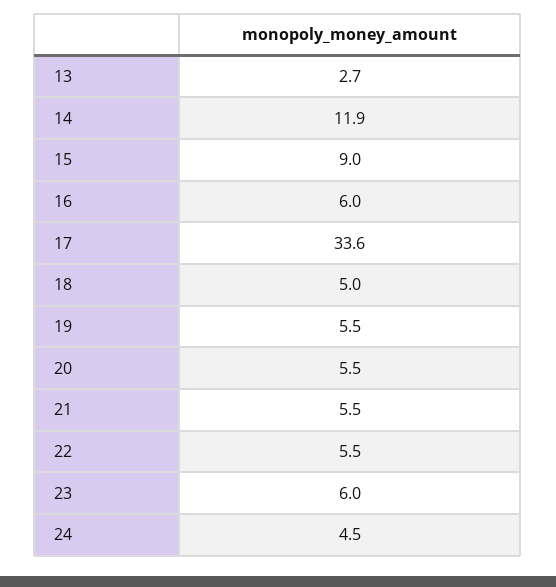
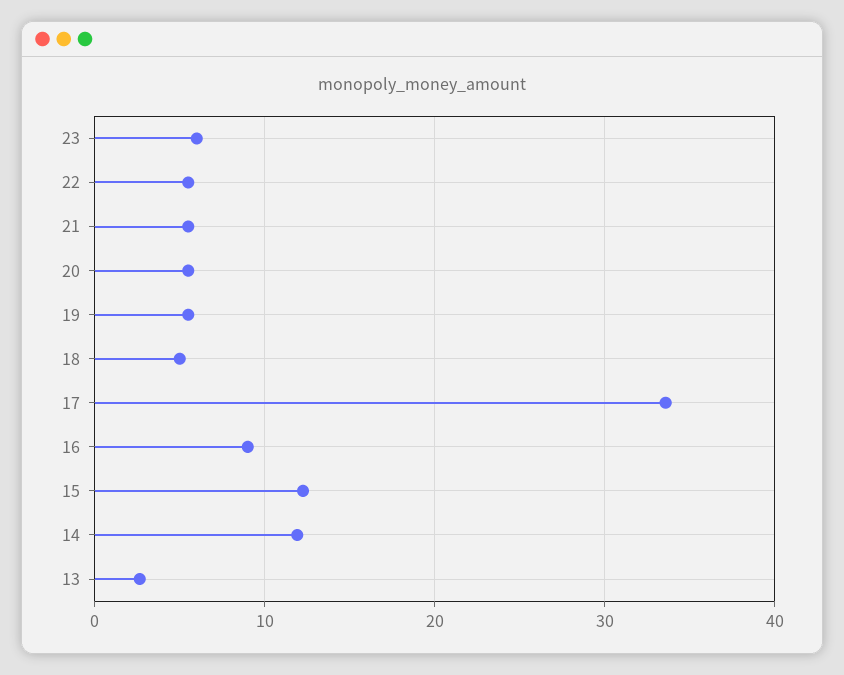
  {
    "13": 2.7,
    "14": 11.9,
-   "15": 9,
+   "15": 12,
-   "16": 6,
+   "16": 9,
    "17": 33.6,
    "18": 5,
    "19": 5.5,
    "20": 5.5,
    "21": 5.5,
    "22": 5.5,
-   "23": 6,
+   "23": 6
-   "24": 4.5
  }

